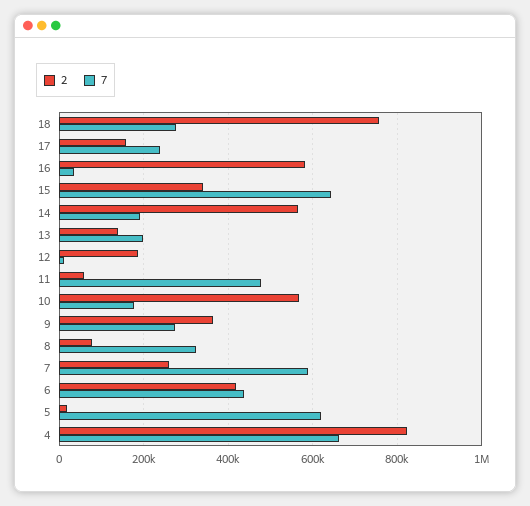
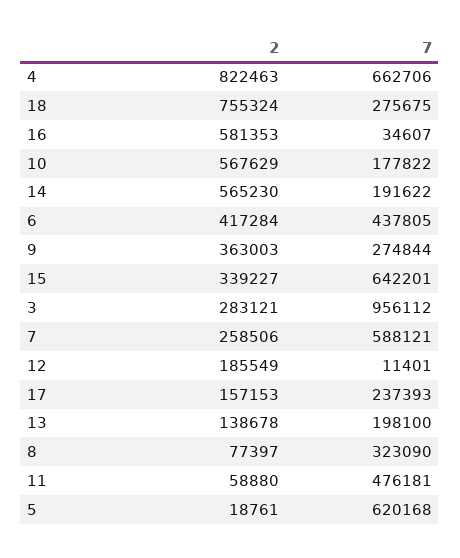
  {
    "2": {
      "18": 755324,
      "17": 157153,
      "16": 581353,
      "15": 339227,
      "14": 565230,
      "13": 138678,
      "12": 185549,
      "11": 58880,
      "10": 567629,
      "9": 363003,
      "8": 77397,
      "7": 258506,
      "6": 417284,
      "5": 18761,
-     "4": 822463
+     "4": 822463,
+     "3": 283121
    },
    "7": {
      "18": 275675,
      "17": 237393,
      "16": 34607,
      "15": 642201,
      "14": 191622,
      "13": 198100,
      "12": 11401,
      "11": 476181,
      "10": 177822,
      "9": 274844,
      "8": 323090,
      "7": 588121,
      "6": 437805,
      "5": 620168,
-     "4": 662706
+     "4": 662706,
+     "3": 956112
    }
  }

